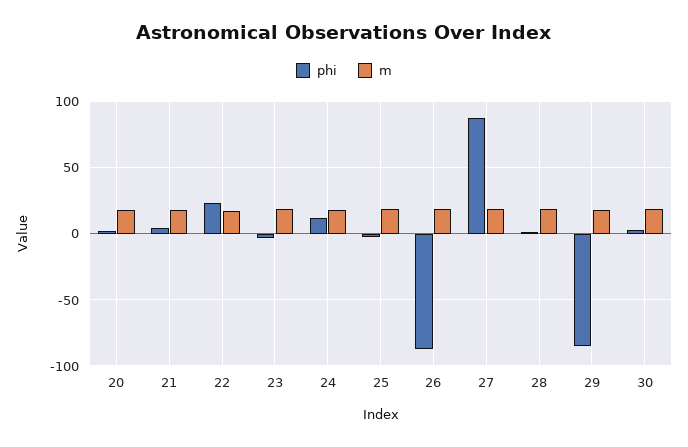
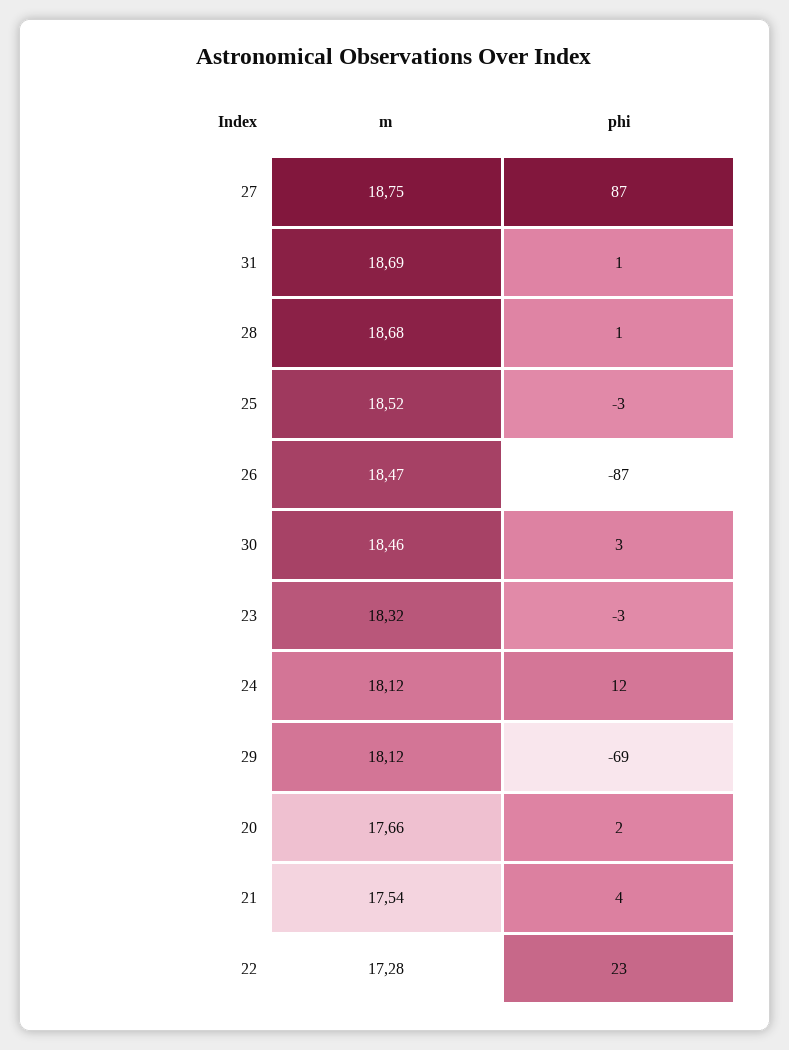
  {
    "phi": {
      "20": 2,
      "21": 4,
      "22": 23,
      "23": -3,
      "24": 12,
      "25": -3,
      "26": -87,
      "27": 87,
      "28": 1,
-     "29": -85,
+     "29": -69,
-     "30": 3
+     "30": 3,
+     "31": 1
    },
    "m": {
      "20": 17.66,
      "21": 17.54,
      "22": 17.28,
      "23": 18.32,
      "24": 18.12,
      "25": 18.52,
      "26": 18.47,
      "27": 18.75,
      "28": 18.68,
      "29": 18.12,
-     "30": 18.46
+     "30": 18.46,
+     "31": 18.69
    }
  }

